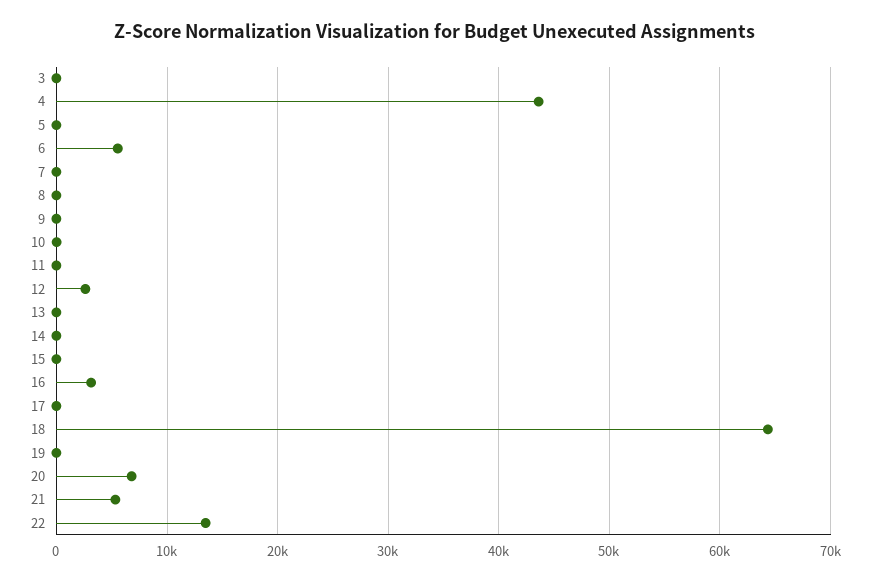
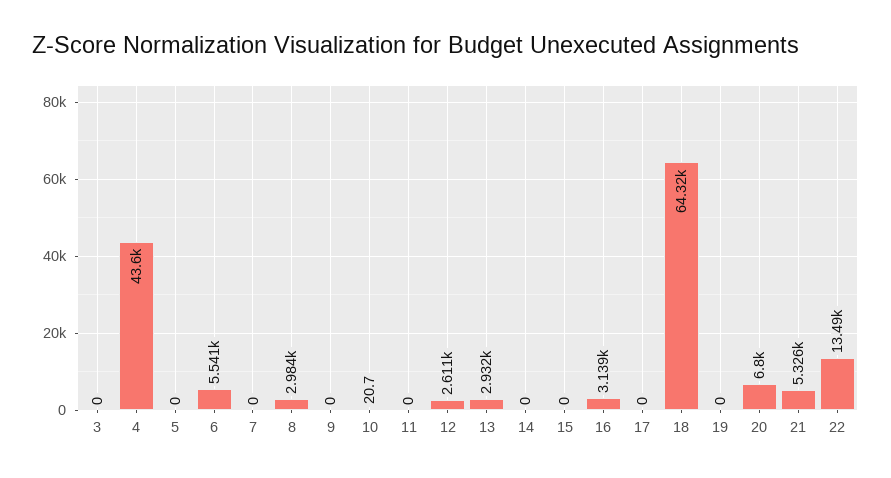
  {
    "3": 0,
    "4": 43600,
    "5": 0,
    "6": 5541,
    "7": 0,
-   "8": 0,
+   "8": 2984,
    "9": 0,
    "10": 20.7,
    "11": 0,
    "12": 2611,
-   "13": 0,
+   "13": 2932,
    "14": 0,
    "15": 0,
    "16": 3139,
    "17": 0,
    "18": 64320,
    "19": 0,
    "20": 6800,
    "21": 5326,
    "22": 13490
  }

